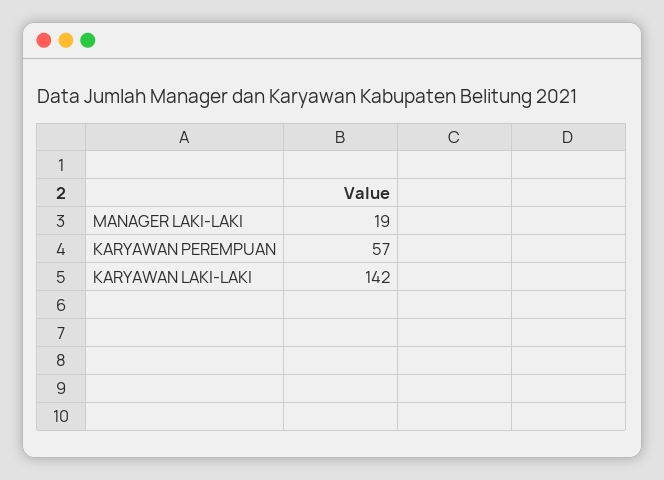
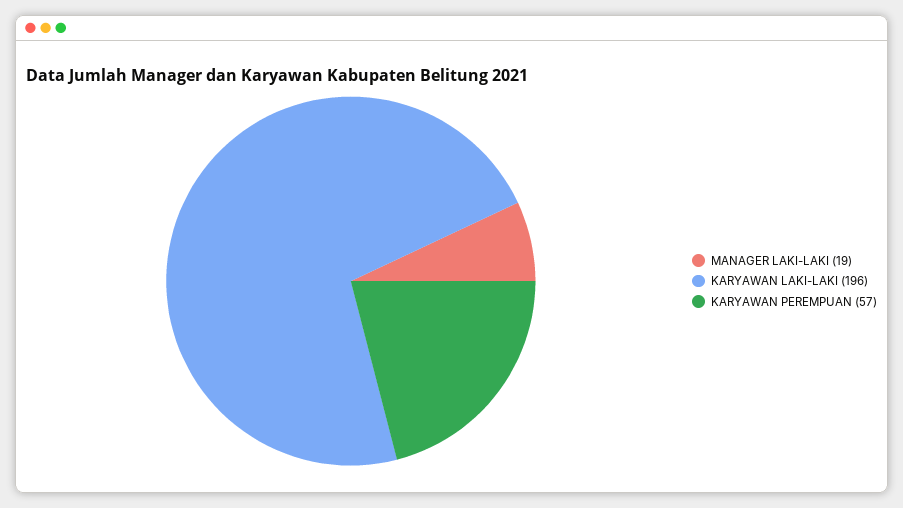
  {
    "MANAGER LAKI-LAKI": 19,
    "KARYAWAN PEREMPUAN": 57,
-   "KARYAWAN LAKI-LAKI": 142
+   "KARYAWAN LAKI-LAKI": 196
  }

